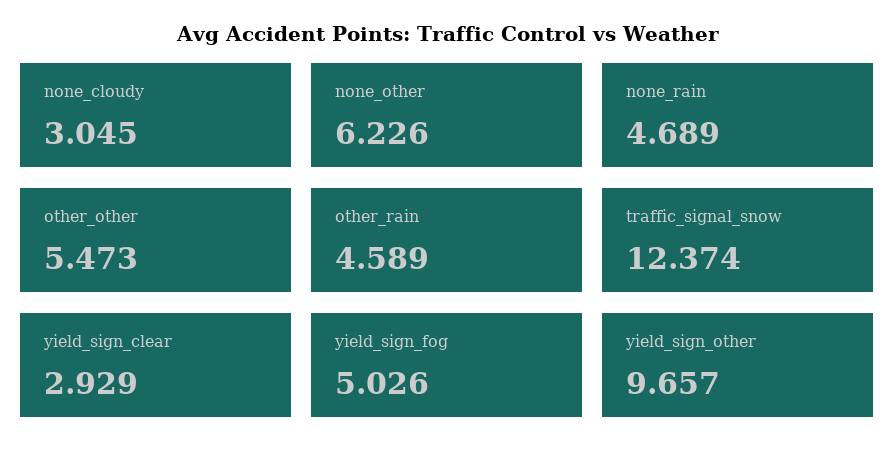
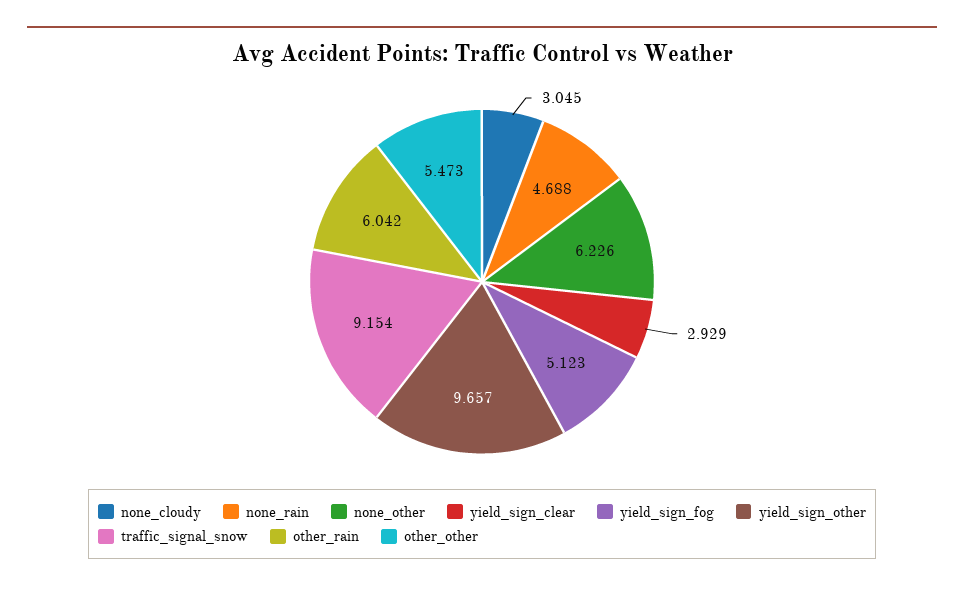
  {
    "none_cloudy": 3.045,
    "none_other": 6.226,
-   "none_rain": 4.689,
+   "none_rain": 4.688,
    "other_other": 5.473,
-   "other_rain": 4.589,
+   "other_rain": 6.042,
-   "traffic_signal_snow": 12.374,
+   "traffic_signal_snow": 9.154,
    "yield_sign_clear": 2.929,
-   "yield_sign_fog": 5.026,
+   "yield_sign_fog": 5.123,
    "yield_sign_other": 9.657
  }

